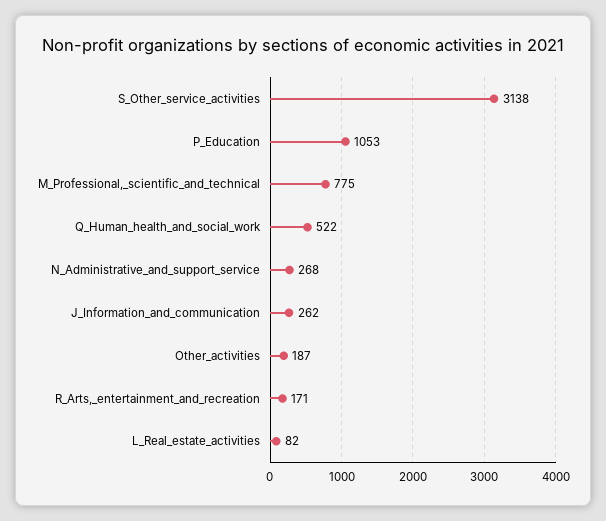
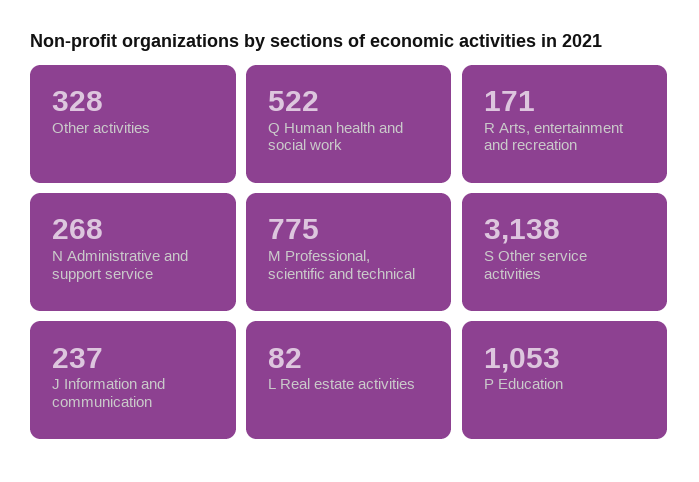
  {
    "S_Other_service_activities": 3138,
    "P_Education": 1053,
    "M_Professional,_scientific_and_technical": 775,
    "Q_Human_health_and_social_work": 522,
    "N_Administrative_and_support_service": 268,
-   "J_Information_and_communication": 262,
+   "J_Information_and_communication": 237,
-   "Other_activities": 187,
+   "Other_activities": 328,
    "R_Arts,_entertainment_and_recreation": 171,
    "L_Real_estate_activities": 82
  }

